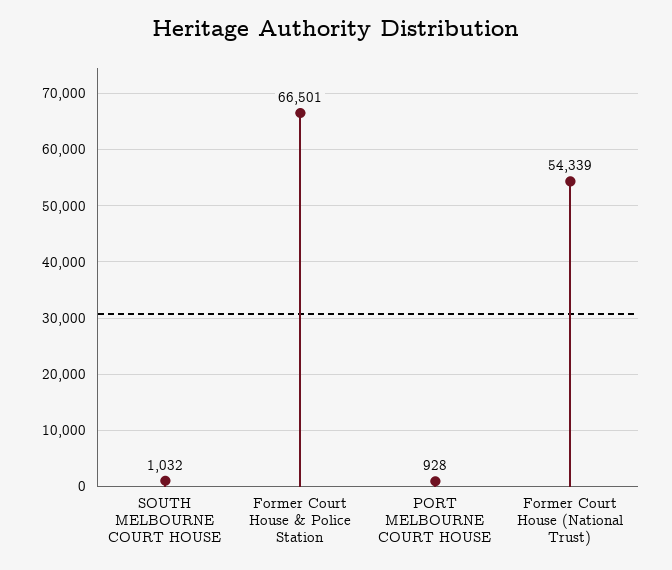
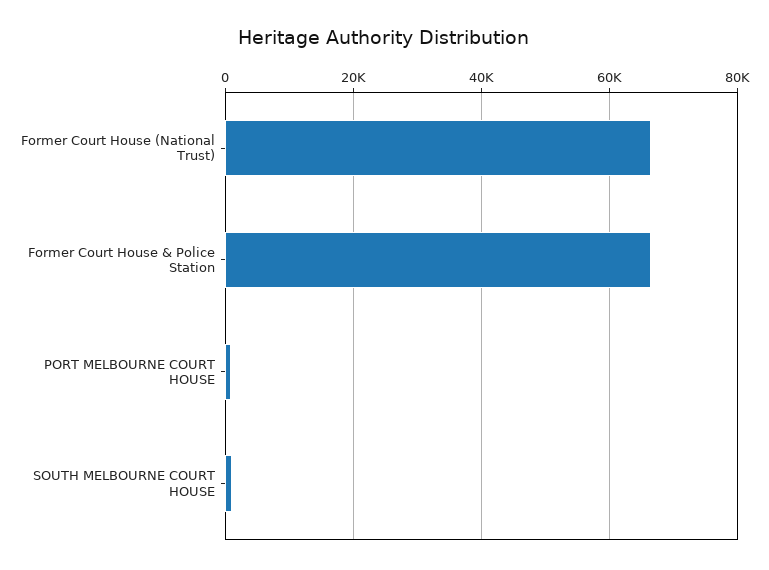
  {
    "SOUTH MELBOURNE COURT HOUSE": 1032,
    "Former Court House & Police Station": 66501,
    "PORT MELBOURNE COURT HOUSE": 928,
-   "Former Court House (National Trust)": 54339
+   "Former Court House (National Trust)": 66000
  }

